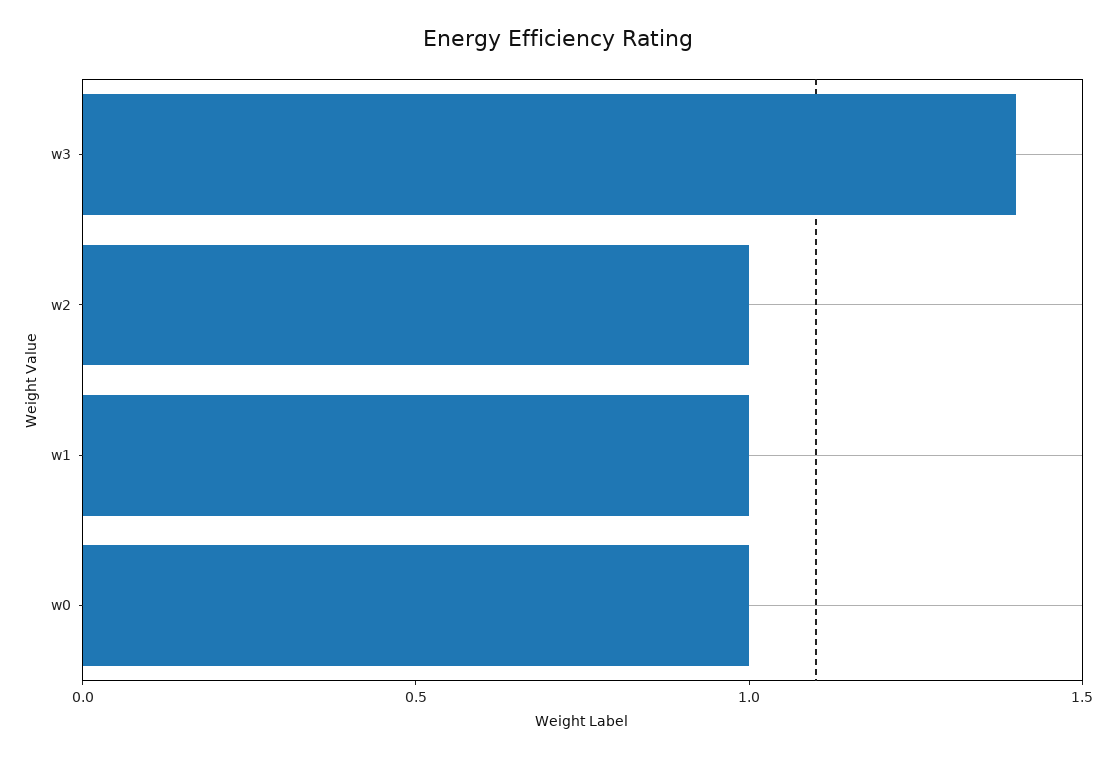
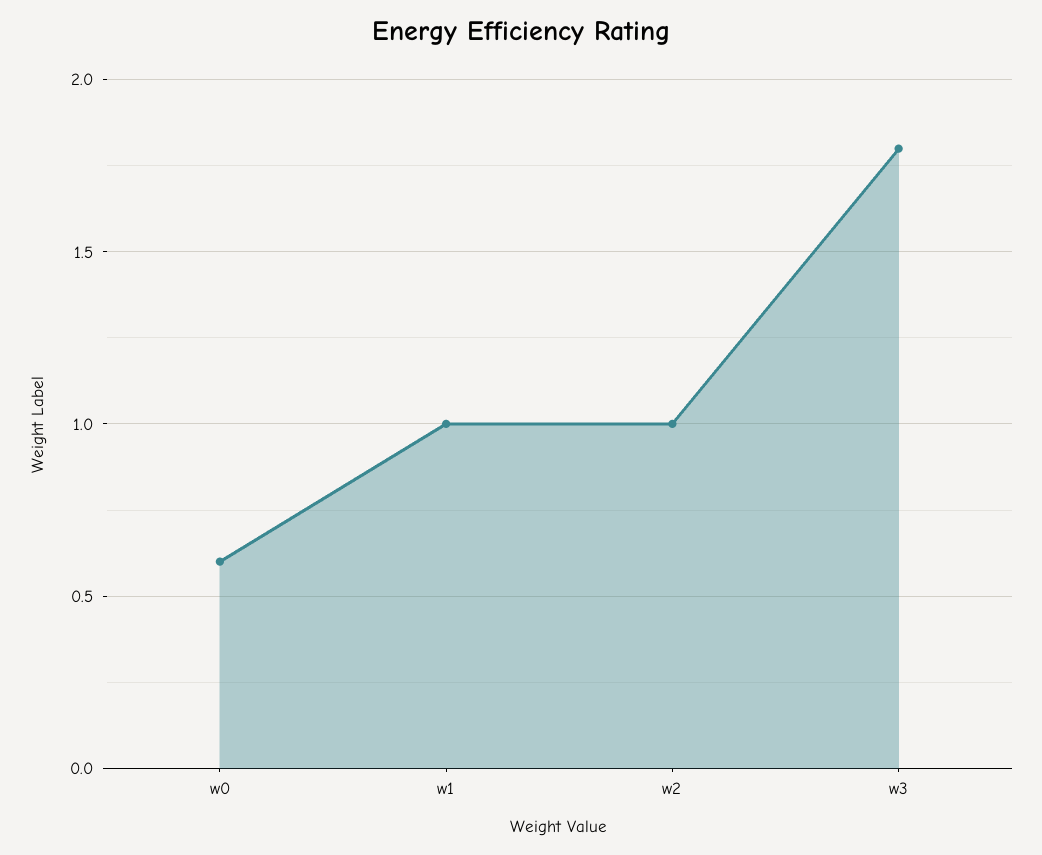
  {
-   "w3": 1.4,
+   "w3": 1.8,
    "w2": 1,
    "w1": 1,
-   "w0": 1
+   "w0": 0.6
  }

